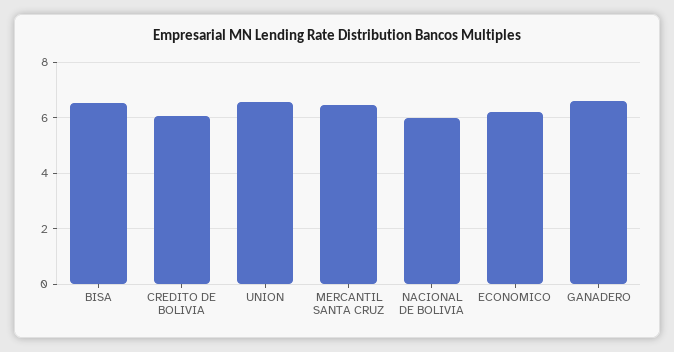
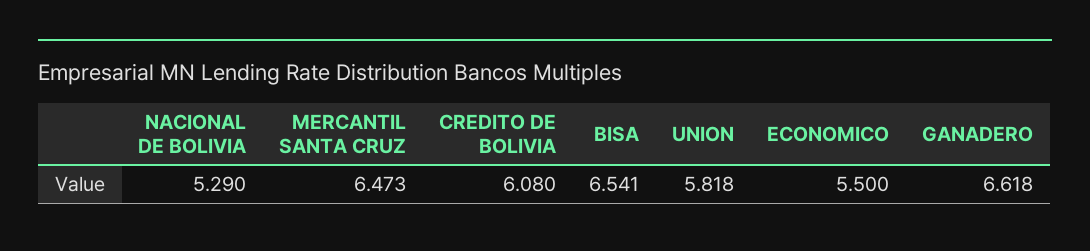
  {
    "BISA": 6.541,
    "CREDITO DE BOLIVIA": 6.08,
-   "UNION": 6.5,
+   "UNION": 5.818,
    "MERCANTIL SANTA CRUZ": 6.473,
-   "NACIONAL DE BOLIVIA": 6,
+   "NACIONAL DE BOLIVIA": 5.29,
-   "ECONOMICO": 6.25,
+   "ECONOMICO": 5.5,
    "GANADERO": 6.618
  }

